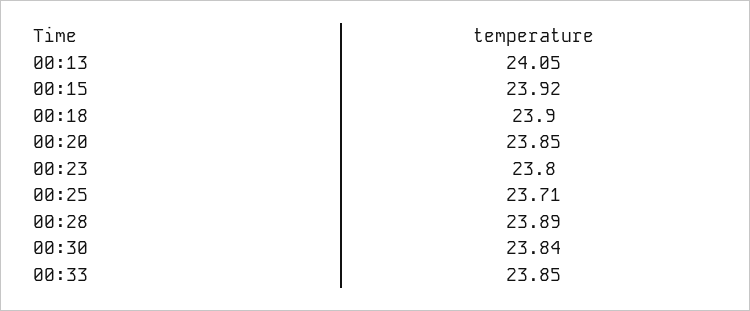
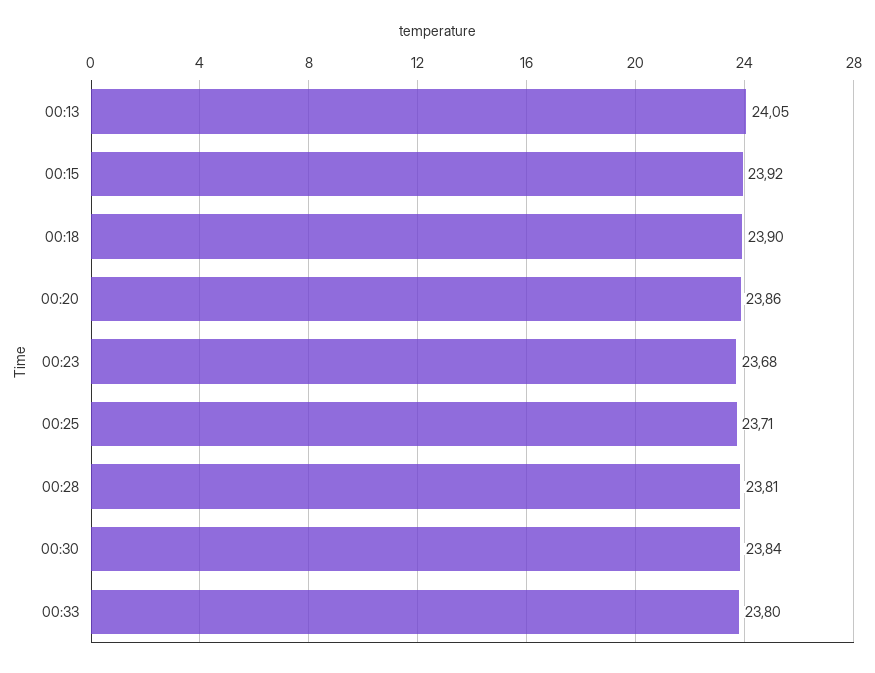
  {
    "00:13": 24.05,
    "00:15": 23.92,
    "00:18": 23.9,
-   "00:20": 23.85,
+   "00:20": 23.86,
-   "00:23": 23.8,
+   "00:23": 23.68,
    "00:25": 23.71,
-   "00:28": 23.89,
+   "00:28": 23.81,
    "00:30": 23.84,
-   "00:33": 23.85
+   "00:33": 23.8
  }

